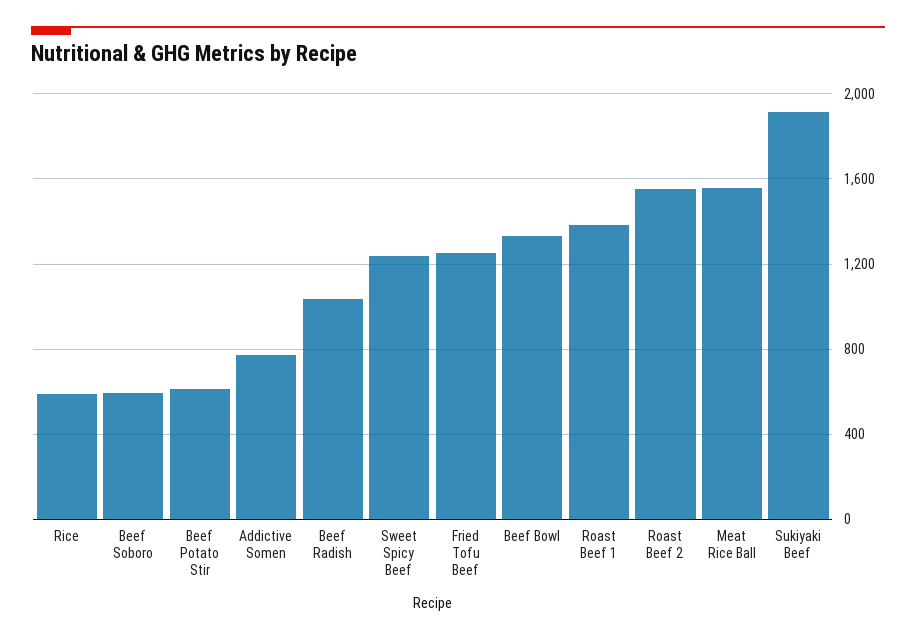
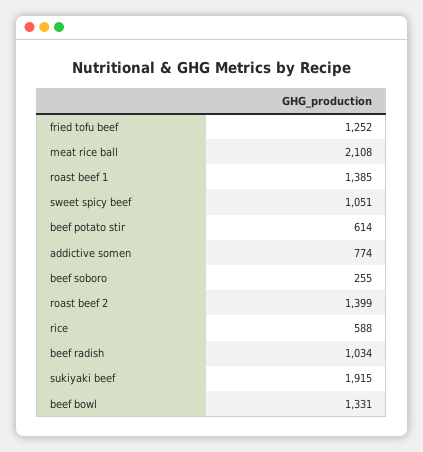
  {
    "Rice": 588,
-   "Beef Soboro": 600,
+   "Beef Soboro": 255,
    "Beef Potato Stir": 614,
    "Addictive Somen": 774,
    "Beef Radish": 1034,
-   "Sweet Spicy Beef": 1250,
+   "Sweet Spicy Beef": 1051,
    "Fried Tofu Beef": 1252,
    "Beef Bowl": 1331,
    "Roast Beef 1": 1385,
-   "Roast Beef 2": 1550,
+   "Roast Beef 2": 1399,
-   "Meat Rice Ball": 1550,
+   "Meat Rice Ball": 2108,
    "Sukiyaki Beef": 1915
  }

